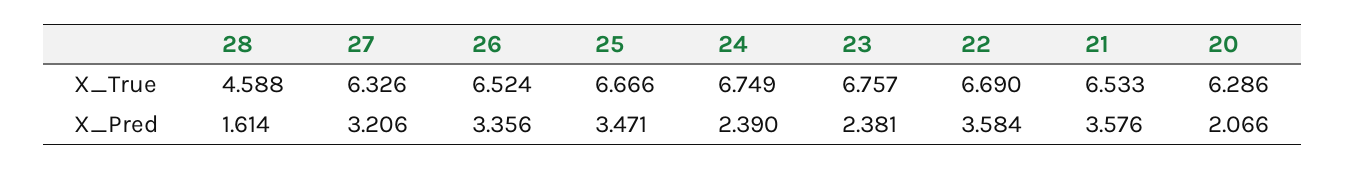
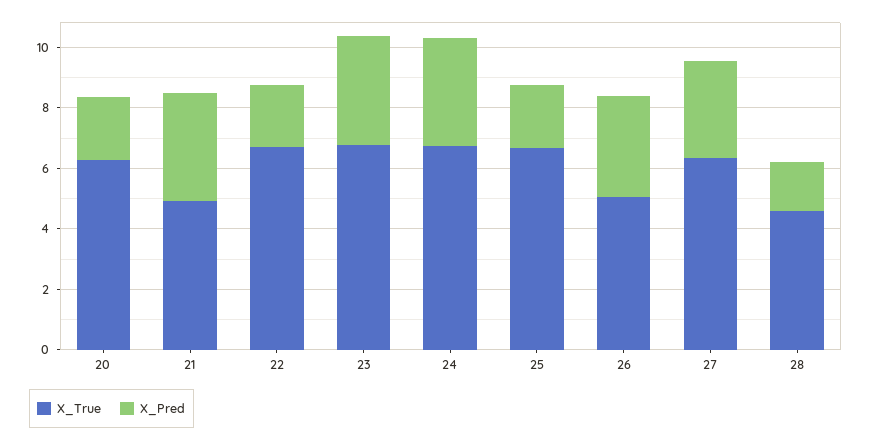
  {
    "X_True": {
      "28": 4.588,
      "27": 6.326,
-     "26": 6.524,
+     "26": 5,
      "25": 6.666,
      "24": 6.749,
      "23": 6.757,
      "22": 6.69,
-     "21": 6.533,
+     "21": 5,
      "20": 6.286
    },
    "X_Pred": {
      "28": 1.614,
      "27": 3.206,
      "26": 3.356,
-     "25": 3.471,
+     "25": 2,
-     "24": 2.39,
+     "24": 3.5,
-     "23": 2.381,
+     "23": 3.5,
-     "22": 3.584,
+     "22": 2,
      "21": 3.576,
      "20": 2.066
    }
  }

